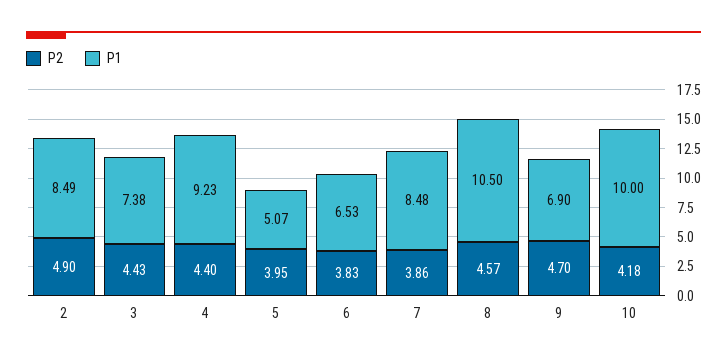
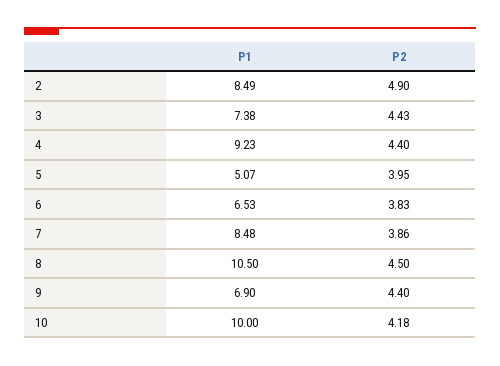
  {
    "P2": {
      "2": 4.9,
      "3": 4.43,
      "4": 4.4,
      "5": 3.95,
      "6": 3.83,
      "7": 3.86,
-     "8": 4.57,
+     "8": 4.5,
-     "9": 4.7,
+     "9": 4.4,
      "10": 4.18
    },
    "P1": {
      "2": 8.49,
      "3": 7.38,
      "4": 9.23,
      "5": 5.07,
      "6": 6.53,
      "7": 8.48,
      "8": 10.5,
      "9": 6.9,
      "10": 10
    }
  }

